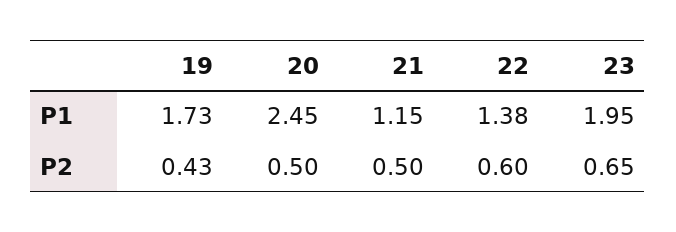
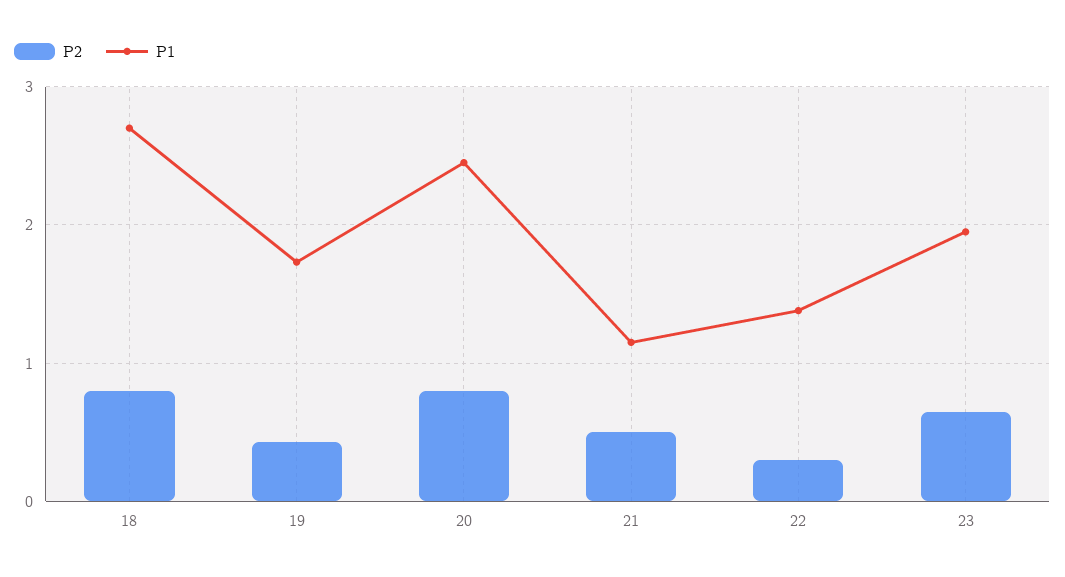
  {
    "P1": {
      "19": 1.73,
      "20": 2.45,
      "21": 1.15,
      "22": 1.38,
-     "23": 1.95
+     "23": 1.95,
+     "18": 2.7
    },
    "P2": {
      "19": 0.43,
-     "20": 0.5,
+     "20": 0.8,
      "21": 0.5,
-     "22": 0.6,
+     "22": 0.3,
-     "23": 0.65
+     "23": 0.65,
+     "18": 0.8
    }
  }

